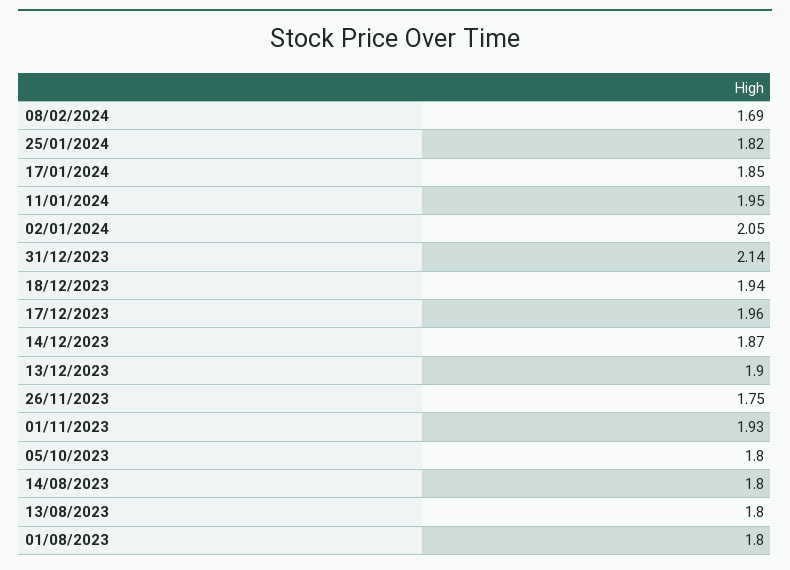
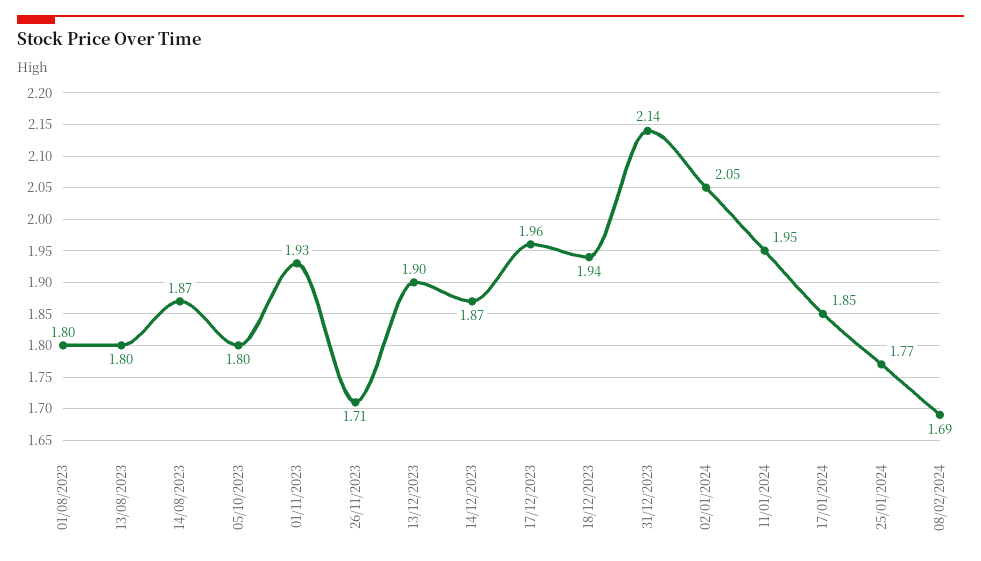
  {
    "08/02/2024": 1.69,
-   "25/01/2024": 1.82,
+   "25/01/2024": 1.77,
    "17/01/2024": 1.85,
    "11/01/2024": 1.95,
    "02/01/2024": 2.05,
    "31/12/2023": 2.14,
    "18/12/2023": 1.94,
    "17/12/2023": 1.96,
    "14/12/2023": 1.87,
    "13/12/2023": 1.9,
-   "26/11/2023": 1.75,
+   "26/11/2023": 1.71,
    "01/11/2023": 1.93,
    "05/10/2023": 1.8,
-   "14/08/2023": 1.8,
+   "14/08/2023": 1.87,
    "13/08/2023": 1.8,
    "01/08/2023": 1.8
  }

